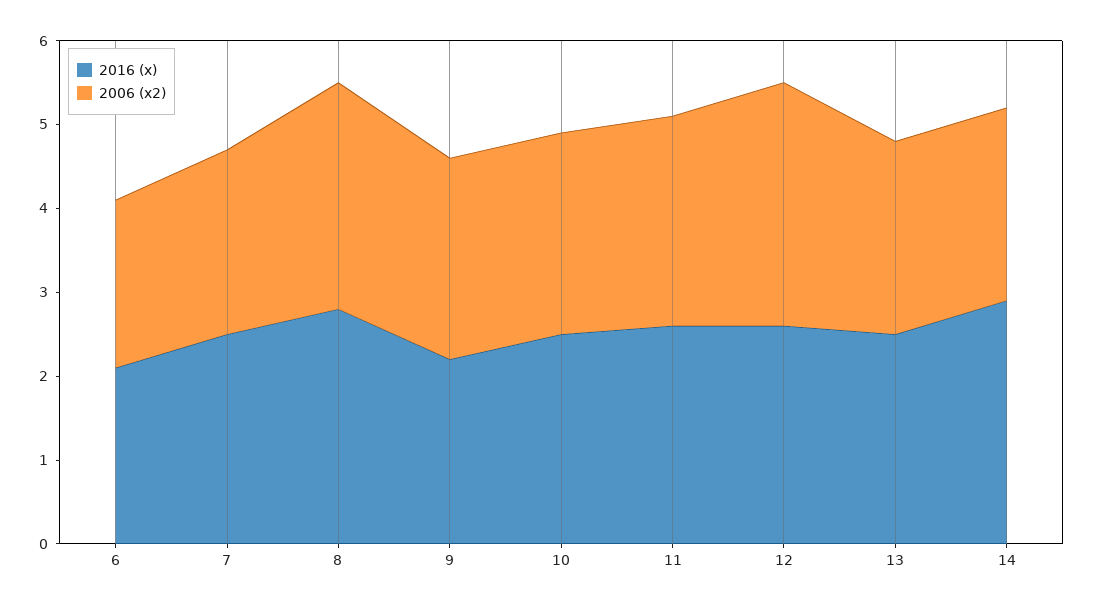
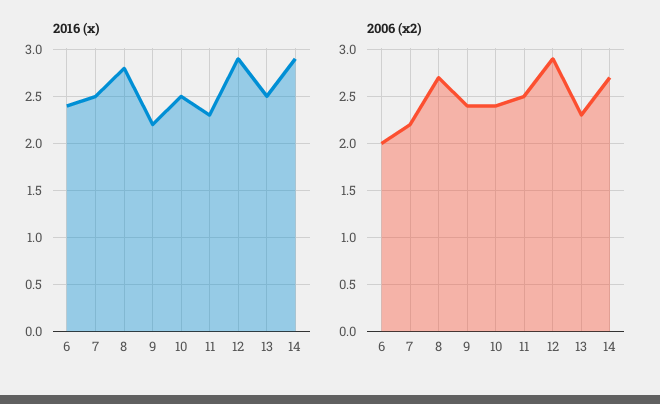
  {
    "2016 (x)": {
-     "6": 2.1,
+     "6": 2.4,
      "7": 2.5,
      "8": 2.8,
      "9": 2.2,
      "10": 2.5,
-     "11": 2.6,
+     "11": 2.3,
-     "12": 2.6,
+     "12": 2.9,
      "13": 2.5,
      "14": 2.9
    },
    "2006 (x2)": {
      "6": 2,
      "7": 2.2,
      "8": 2.7,
      "9": 2.4,
      "10": 2.4,
      "11": 2.5,
      "12": 2.9,
      "13": 2.3,
-     "14": 2.3
+     "14": 2.7
    }
  }

